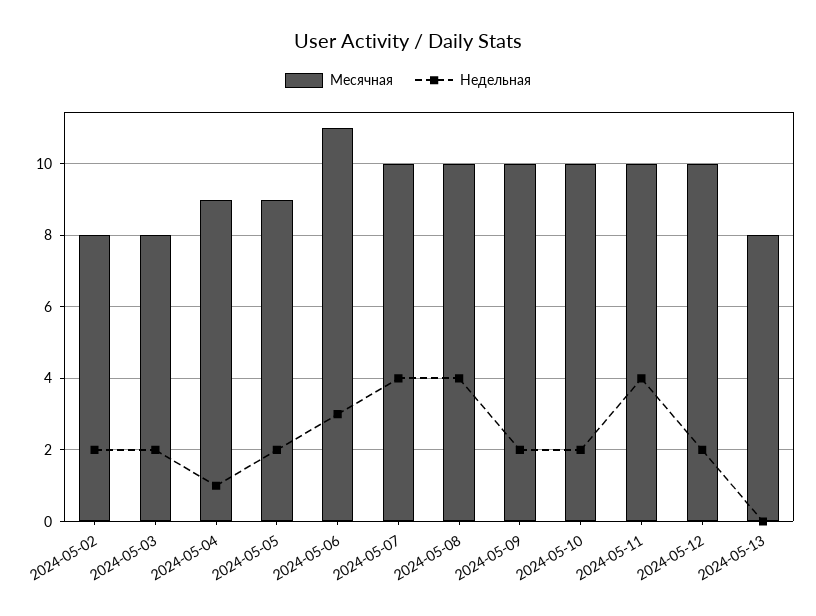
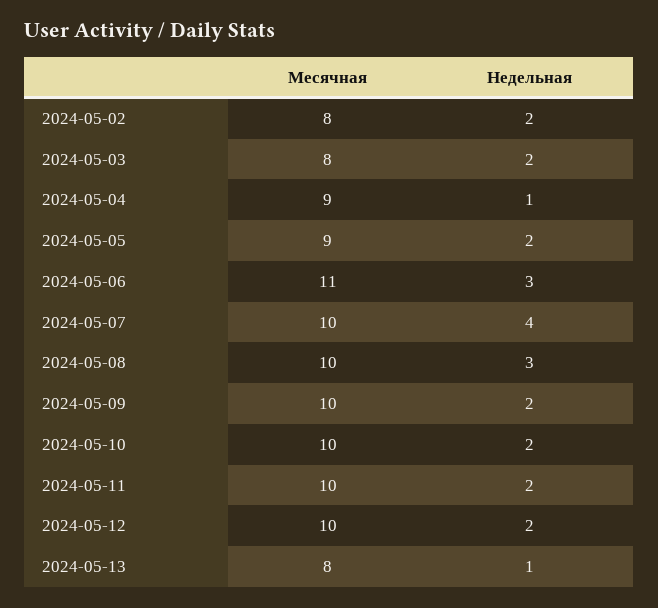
  {
    "Месячная": {
      "2024-05-02": 8,
      "2024-05-03": 8,
      "2024-05-04": 9,
      "2024-05-05": 9,
      "2024-05-06": 11,
      "2024-05-07": 10,
      "2024-05-08": 10,
      "2024-05-09": 10,
      "2024-05-10": 10,
      "2024-05-11": 10,
      "2024-05-12": 10,
      "2024-05-13": 8
    },
    "Недельная": {
      "2024-05-02": 2,
      "2024-05-03": 2,
      "2024-05-04": 1,
      "2024-05-05": 2,
      "2024-05-06": 3,
      "2024-05-07": 4,
-     "2024-05-08": 4,
+     "2024-05-08": 3,
      "2024-05-09": 2,
      "2024-05-10": 2,
-     "2024-05-11": 4,
+     "2024-05-11": 2,
      "2024-05-12": 2,
-     "2024-05-13": 0
+     "2024-05-13": 1
    }
  }

